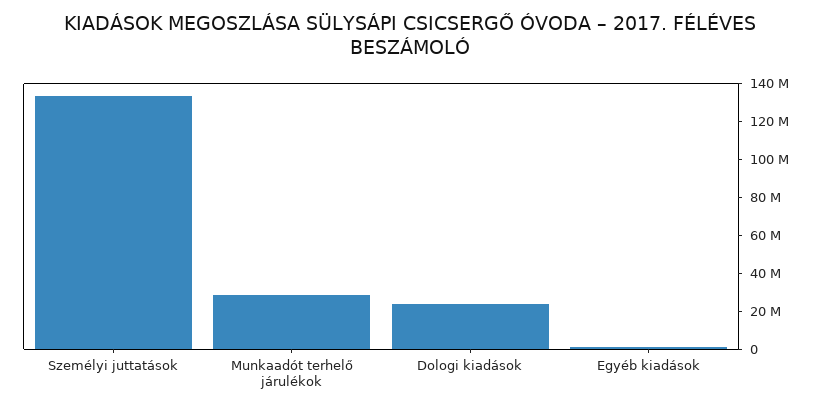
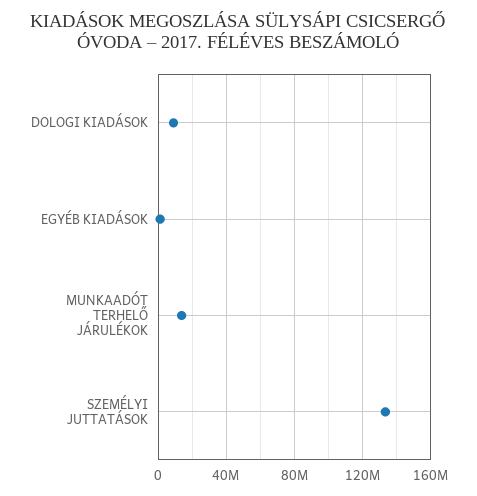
  {
    "Személyi juttatások": 135000000,
-   "Munkaadót terhelő járulékok": 30000000,
+   "Munkaadót terhelő járulékok": 15000000,
-   "Dologi kiadások": 25000000,
+   "Dologi kiadások": 10000000,
    "Egyéb kiadások": 0
  }

